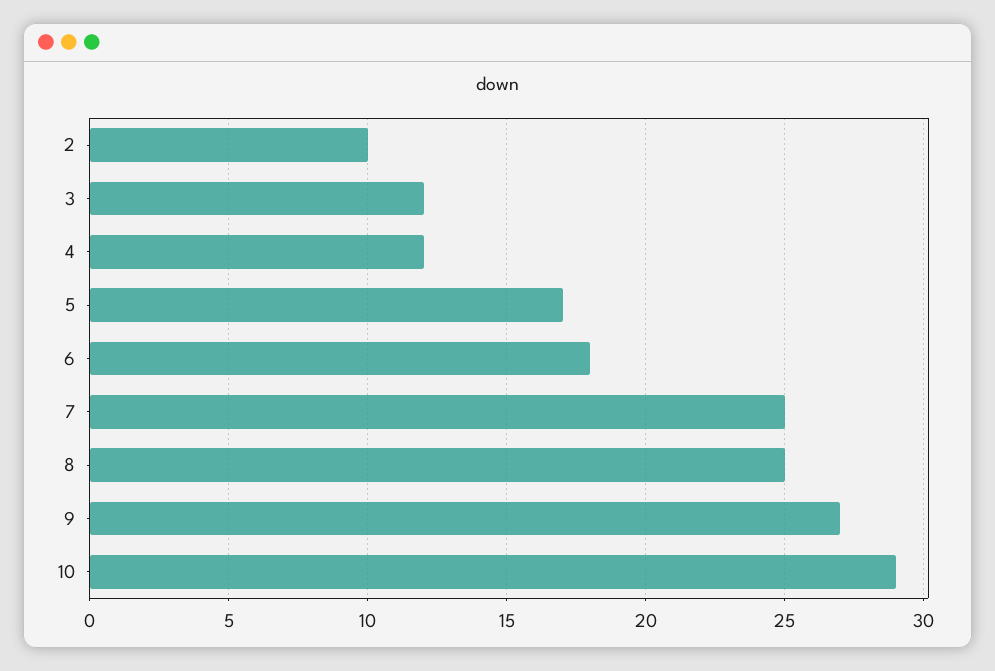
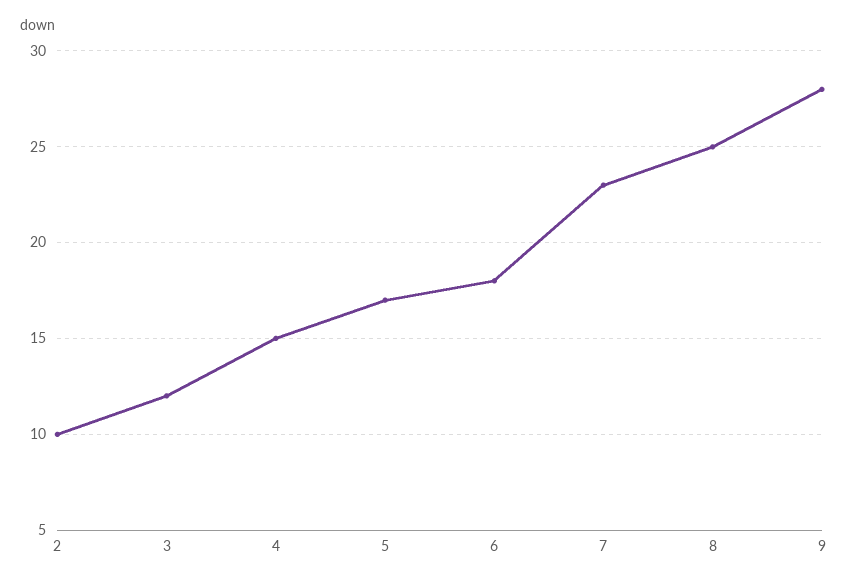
  {
    "2": 10,
    "3": 12,
-   "4": 12,
+   "4": 15,
    "5": 17,
    "6": 18,
-   "7": 25,
+   "7": 23,
    "8": 25,
-   "9": 27,
+   "9": 28
-   "10": 29
  }

